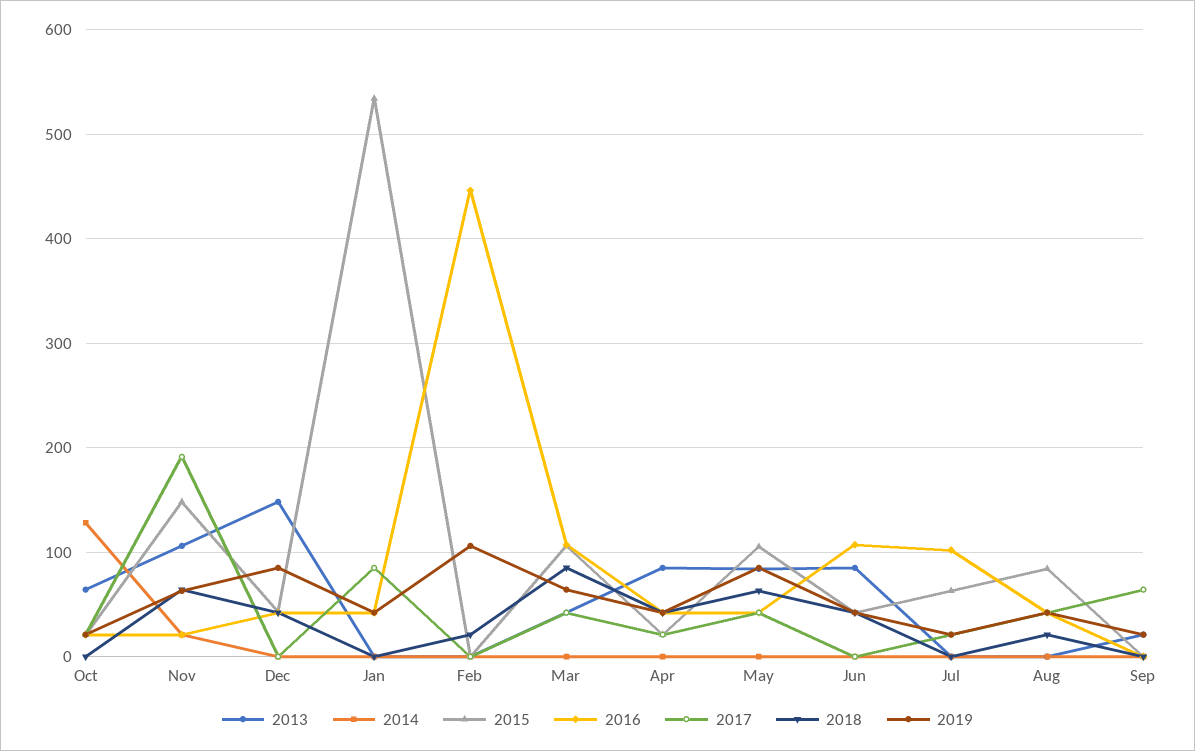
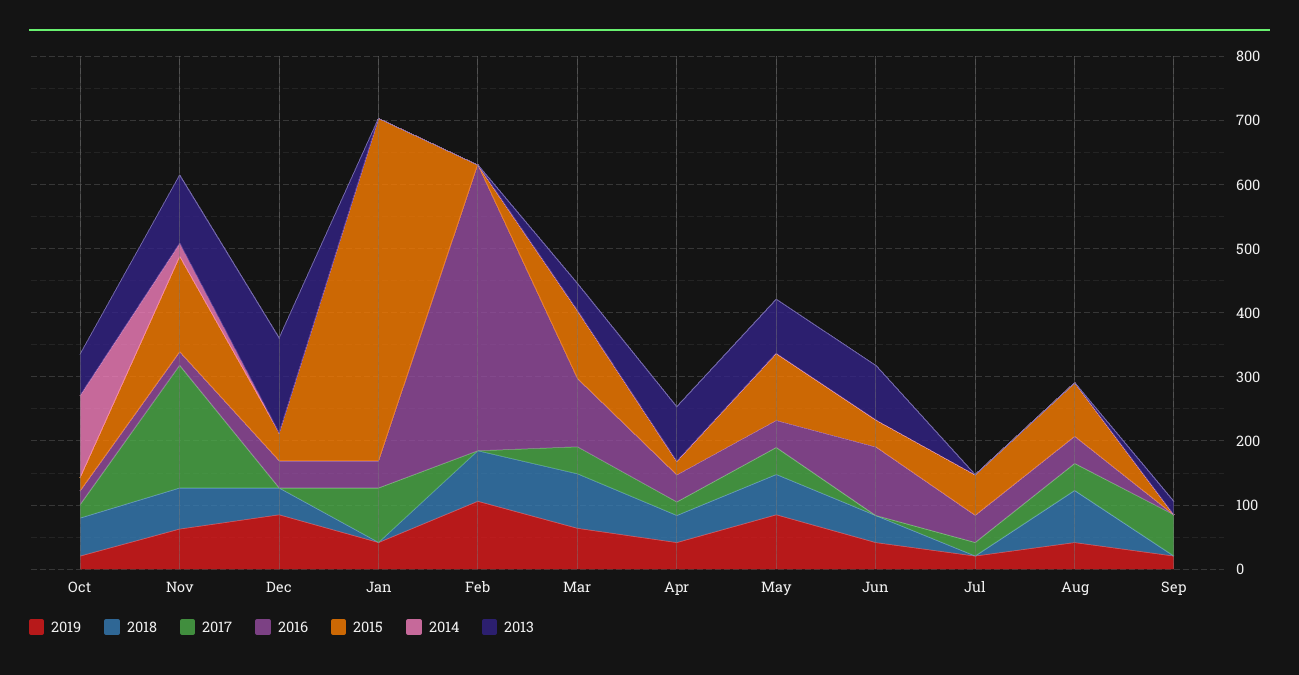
  {
    "2013": {
      "Oct": 60,
      "Nov": 110,
      "Dec": 150,
      "Jan": 0,
      "Feb": 0,
      "Mar": 40,
      "Apr": 90,
      "May": 80,
      "Jun": 90,
      "Jul": 0,
      "Aug": 0,
      "Sep": 20
    },
    "2014": {
      "Oct": 130,
      "Nov": 20,
      "Dec": 0,
      "Jan": 0,
      "Feb": 0,
      "Mar": 0,
      "Apr": 0,
      "May": 0,
      "Jun": 0,
      "Jul": 0,
      "Aug": 0,
      "Sep": 0
    },
    "2015": {
      "Oct": 20,
      "Nov": 150,
      "Dec": 40,
      "Jan": 530,
      "Feb": 0,
      "Mar": 110,
      "Apr": 20,
      "May": 110,
      "Jun": 40,
      "Jul": 60,
      "Aug": 80,
      "Sep": 0
    },
    "2016": {
      "Oct": 20,
      "Nov": 20,
      "Dec": 40,
      "Jan": 40,
      "Feb": 450,
      "Mar": 110,
      "Apr": 40,
      "May": 40,
      "Jun": 110,
-     "Jul": 100,
+     "Jul": 40,
      "Aug": 40,
      "Sep": 0
    },
    "2017": {
      "Oct": 20,
      "Nov": 190,
      "Dec": 0,
      "Jan": 90,
      "Feb": 0,
      "Mar": 40,
      "Apr": 20,
      "May": 40,
      "Jun": 0,
      "Jul": 20,
      "Aug": 40,
      "Sep": 60
    },
    "2018": {
-     "Oct": 0,
+     "Oct": 60,
      "Nov": 60,
      "Dec": 40,
      "Jan": 0,
-     "Feb": 20,
+     "Feb": 80,
      "Mar": 90,
      "Apr": 40,
      "May": 60,
      "Jun": 40,
      "Jul": 0,
-     "Aug": 20,
+     "Aug": 80,
      "Sep": 0
    },
    "2019": {
      "Oct": 20,
      "Nov": 60,
      "Dec": 90,
      "Jan": 40,
      "Feb": 110,
      "Mar": 60,
      "Apr": 40,
      "May": 90,
      "Jun": 40,
      "Jul": 20,
      "Aug": 40,
      "Sep": 20
    }
  }

